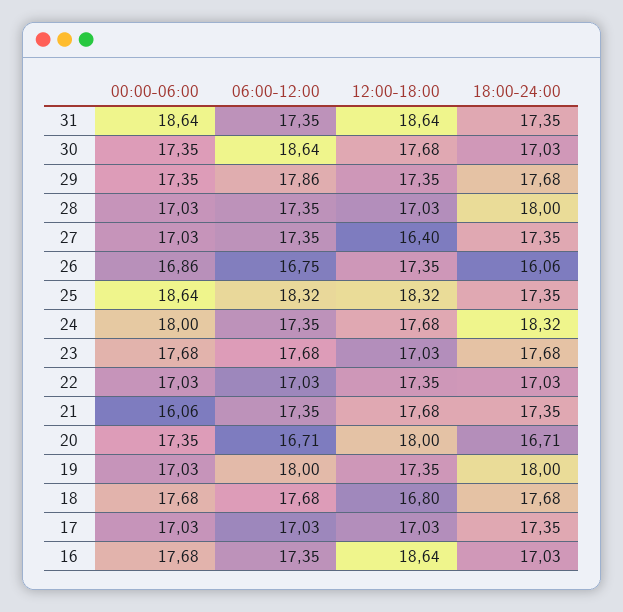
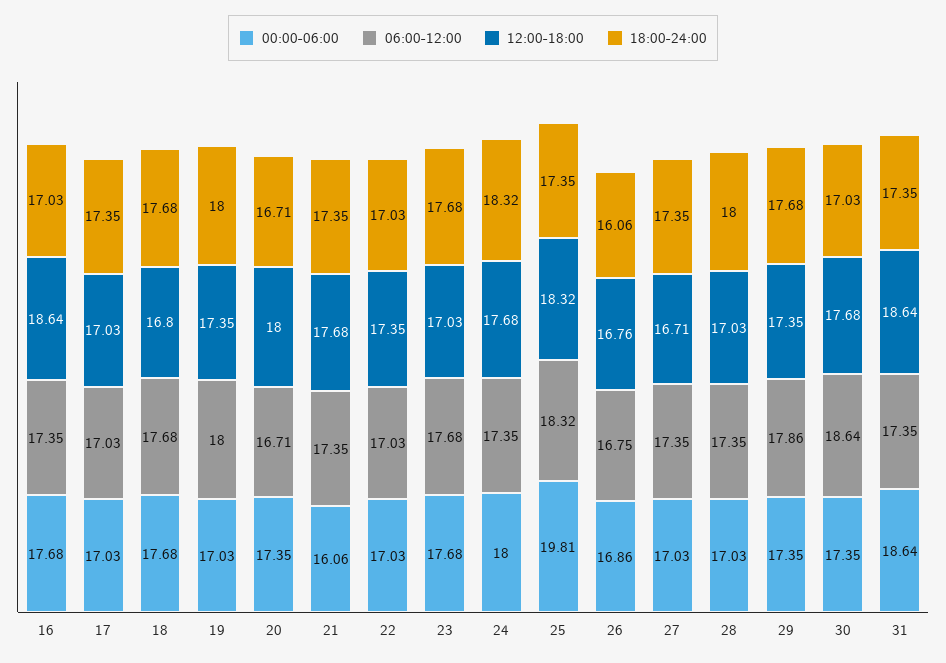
  {
    "00:00-06:00": {
      "31": 18.64,
      "30": 17.35,
      "29": 17.35,
      "28": 17.03,
      "27": 17.03,
      "26": 16.86,
-     "25": 18.64,
+     "25": 19.81,
      "24": 18,
      "23": 17.68,
      "22": 17.03,
      "21": 16.06,
      "20": 17.35,
      "19": 17.03,
      "18": 17.68,
      "17": 17.03,
      "16": 17.68
    },
    "06:00-12:00": {
      "31": 17.35,
      "30": 18.64,
      "29": 17.86,
      "28": 17.35,
      "27": 17.35,
      "26": 16.75,
      "25": 18.32,
      "24": 17.35,
      "23": 17.68,
      "22": 17.03,
      "21": 17.35,
      "20": 16.71,
      "19": 18,
      "18": 17.68,
      "17": 17.03,
      "16": 17.35
    },
    "12:00-18:00": {
      "31": 18.64,
      "30": 17.68,
      "29": 17.35,
      "28": 17.03,
-     "27": 16.4,
+     "27": 16.71,
-     "26": 17.35,
+     "26": 16.76,
      "25": 18.32,
      "24": 17.68,
      "23": 17.03,
      "22": 17.35,
      "21": 17.68,
      "20": 18,
      "19": 17.35,
      "18": 16.8,
      "17": 17.03,
      "16": 18.64
    },
    "18:00-24:00": {
      "31": 17.35,
      "30": 17.03,
      "29": 17.68,
      "28": 18,
      "27": 17.35,
      "26": 16.06,
      "25": 17.35,
      "24": 18.32,
      "23": 17.68,
      "22": 17.03,
      "21": 17.35,
      "20": 16.71,
      "19": 18,
      "18": 17.68,
      "17": 17.35,
      "16": 17.03
    }
  }

